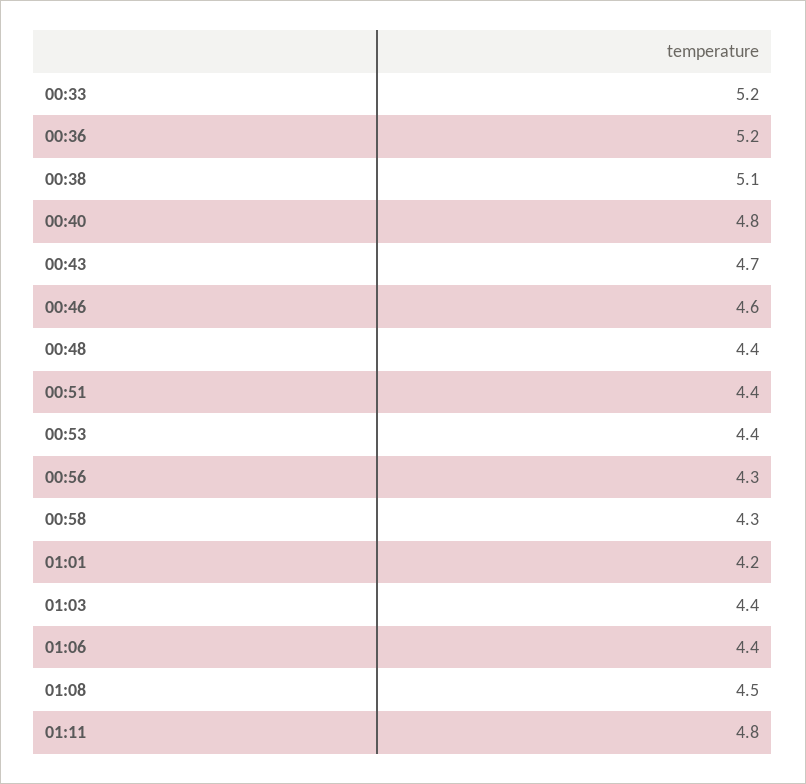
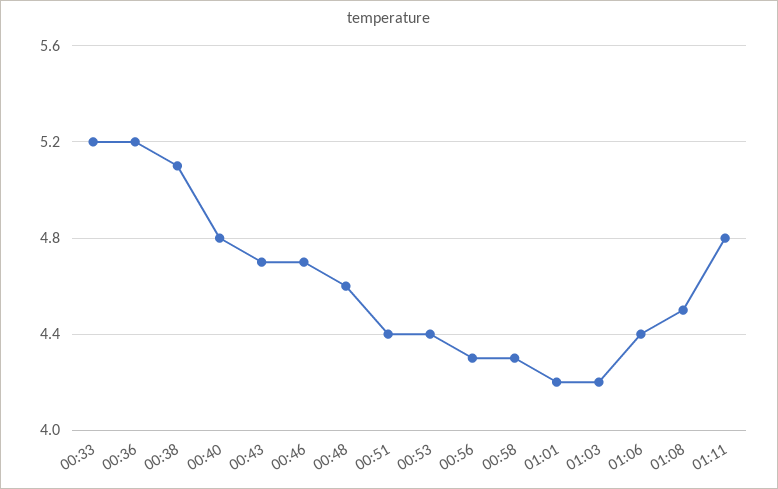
  {
    "00:33": 5.2,
    "00:36": 5.2,
    "00:38": 5.1,
    "00:40": 4.8,
    "00:43": 4.7,
-   "00:46": 4.6,
+   "00:46": 4.7,
-   "00:48": 4.4,
+   "00:48": 4.6,
    "00:51": 4.4,
    "00:53": 4.4,
    "00:56": 4.3,
    "00:58": 4.3,
    "01:01": 4.2,
-   "01:03": 4.4,
+   "01:03": 4.2,
    "01:06": 4.4,
    "01:08": 4.5,
    "01:11": 4.8
  }

